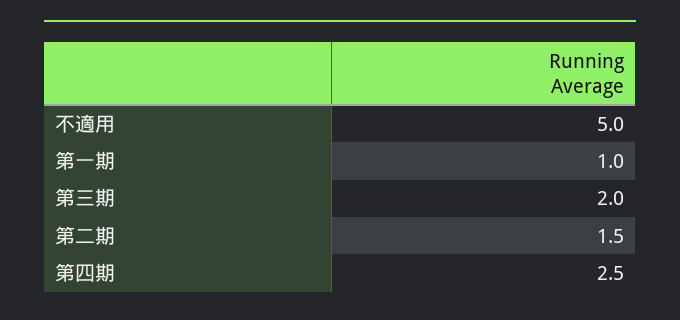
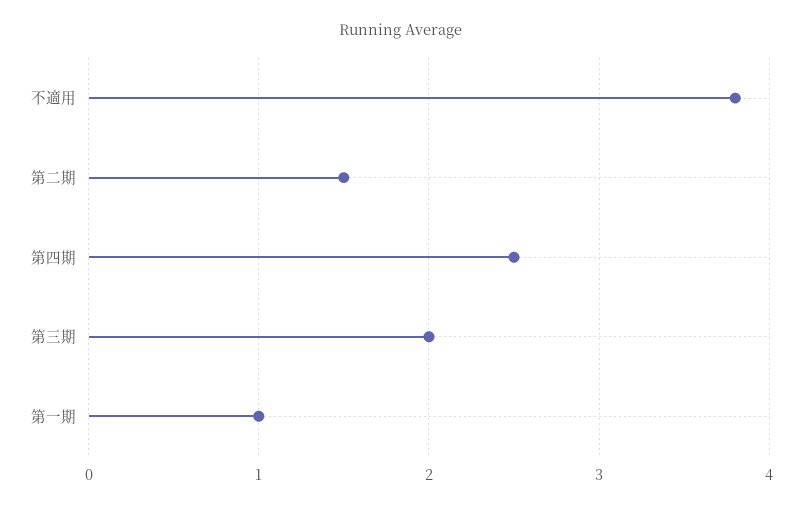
  {
-   "不適用": 5,
+   "不適用": 3.8,
    "第一期": 1,
    "第三期": 2,
    "第二期": 1.5,
    "第四期": 2.5
  }

